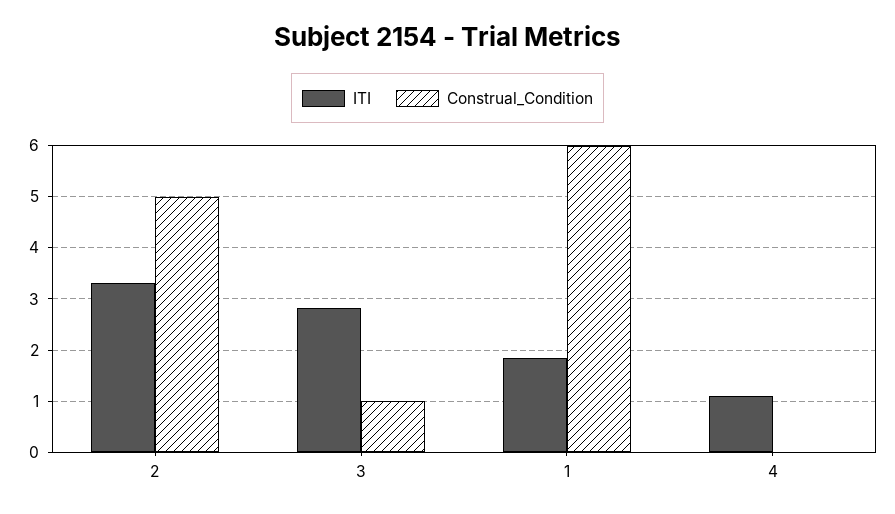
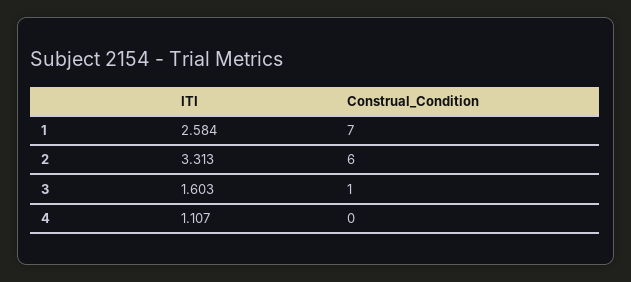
  {
    "ITI": {
      "2": 3.313,
-     "3": 2.8,
+     "3": 1.603,
-     "1": 1.8,
+     "1": 2.584,
      "4": 1.107
    },
    "Construal_Condition": {
-     "2": 5,
+     "2": 6,
      "3": 1,
-     "1": 6,
+     "1": 7,
      "4": 0
    }
  }

